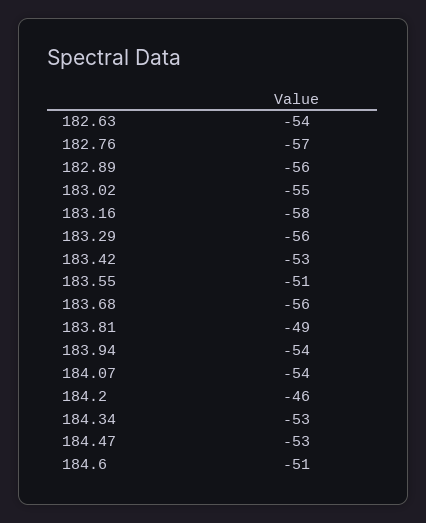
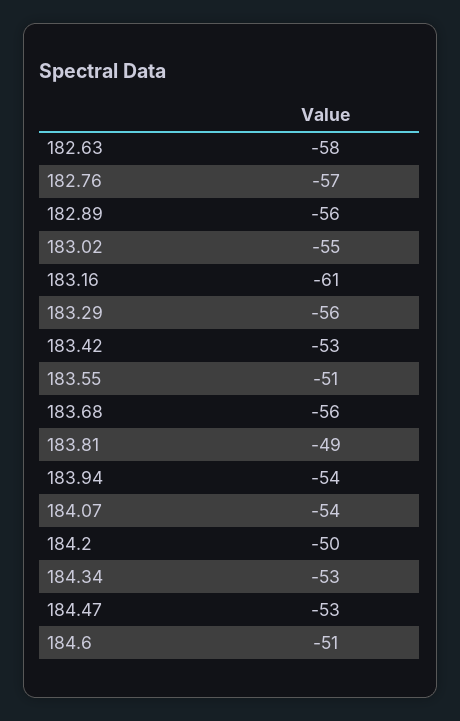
  {
-   "182.63": -54,
+   "182.63": -58,
    "182.76": -57,
    "182.89": -56,
    "183.02": -55,
-   "183.16": -58,
+   "183.16": -61,
    "183.29": -56,
    "183.42": -53,
    "183.55": -51,
    "183.68": -56,
    "183.81": -49,
    "183.94": -54,
    "184.07": -54,
-   "184.2": -46,
+   "184.2": -50,
    "184.34": -53,
    "184.47": -53,
    "184.6": -51
  }

